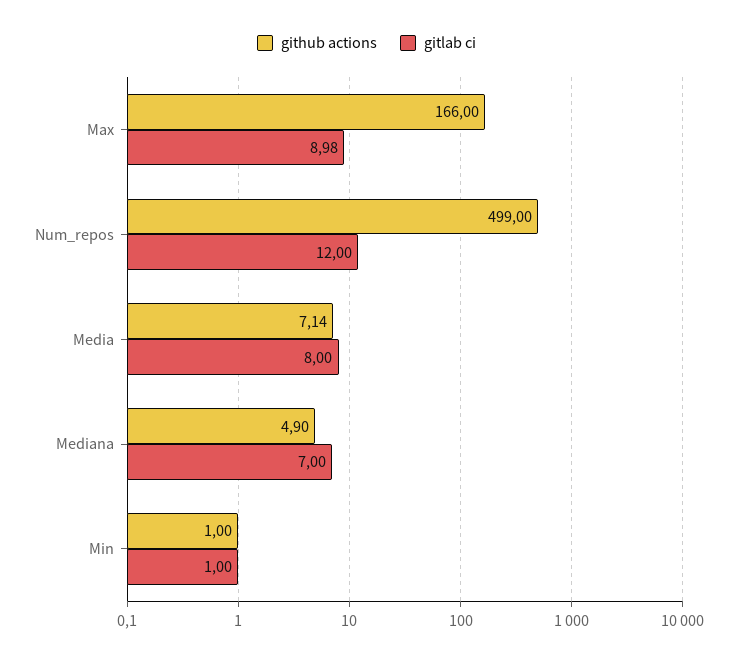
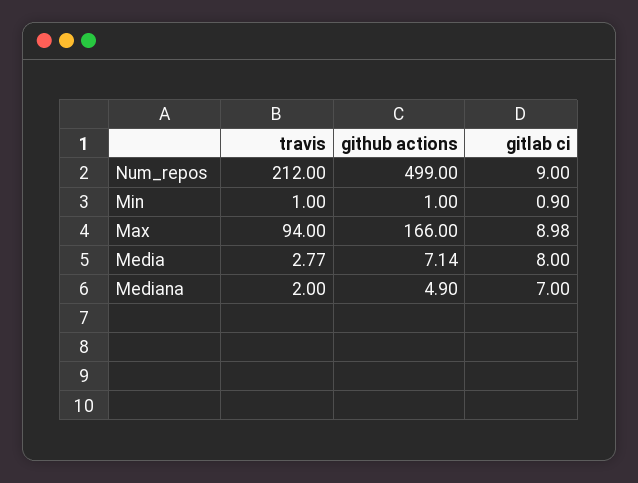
  {
    "github actions": {
      "Max": 166,
      "Num_repos": 499,
      "Media": 7.14,
      "Mediana": 4.9,
      "Min": 1
    },
    "gitlab ci": {
      "Max": 8.98,
-     "Num_repos": 12,
+     "Num_repos": 9,
      "Media": 8,
      "Mediana": 7,
-     "Min": 1
+     "Min": 0.9
-   }
+   },
+   "travis": {
+     "Num_repos": 212,
+     "Min": 1,
+     "Max": 94,
+     "Media": 2.77,
+     "Mediana": 2
+   }
  }

